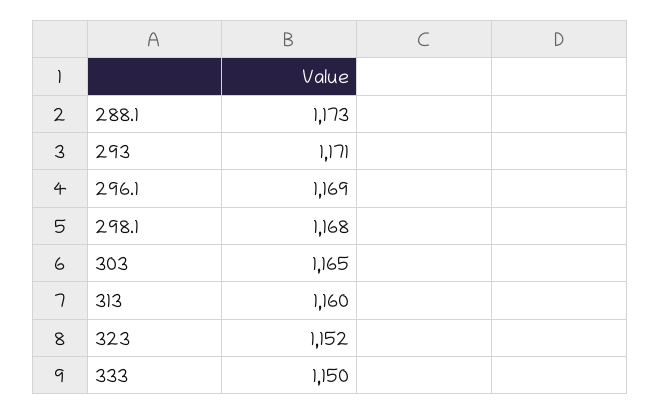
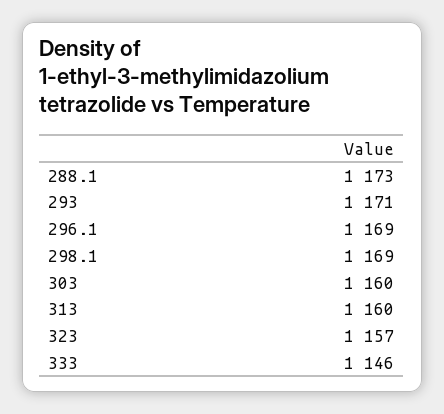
  {
    "288.1": 1173,
    "293": 1171,
    "296.1": 1169,
-   "298.1": 1168,
+   "298.1": 1169,
-   "303": 1165,
+   "303": 1160,
    "313": 1160,
-   "323": 1152,
+   "323": 1157,
-   "333": 1150
+   "333": 1146
  }

